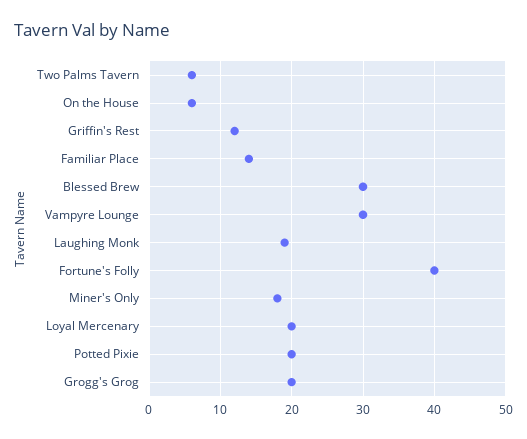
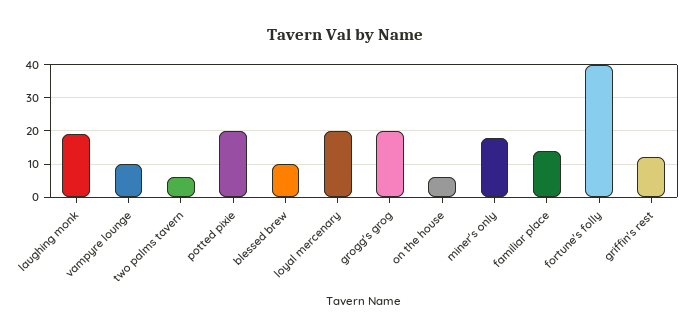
  {
    "Two Palms Tavern": 6,
    "On the House": 6,
    "Griffin's Rest": 12,
    "Familiar Place": 14,
-   "Blessed Brew": 30,
+   "Blessed Brew": 10,
-   "Vampyre Lounge": 30,
+   "Vampyre Lounge": 10,
    "Laughing Monk": 19,
    "Fortune's Folly": 40,
    "Miner's Only": 18,
    "Loyal Mercenary": 20,
    "Potted Pixie": 20,
    "Grogg's Grog": 20
  }

